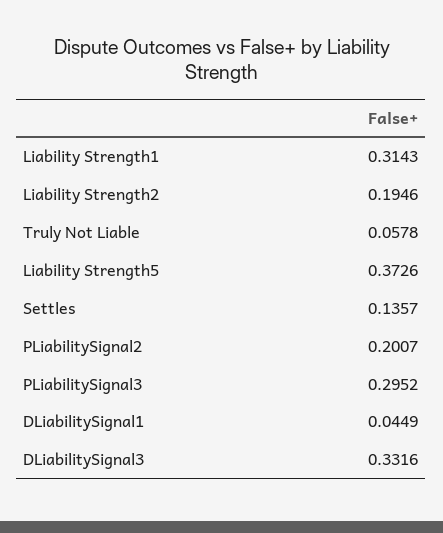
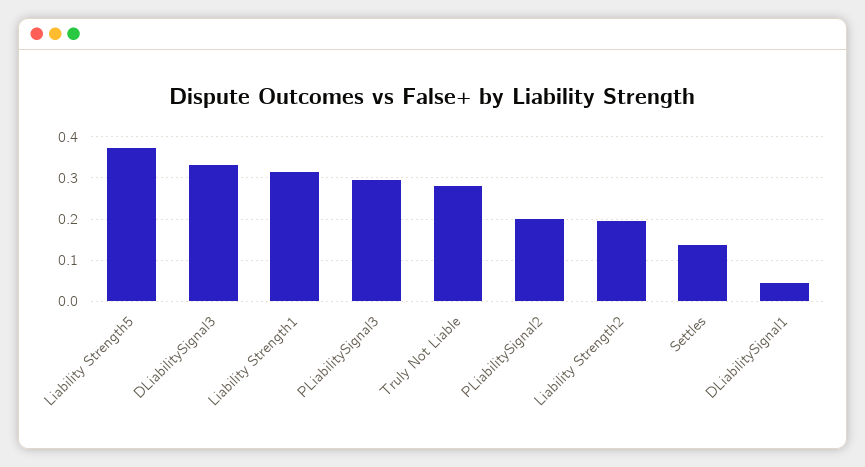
  {
    "Liability Strength1": 0.3143,
    "Liability Strength2": 0.1946,
-   "Truly Not Liable": 0.0578,
+   "Truly Not Liable": 0.28,
    "Liability Strength5": 0.3726,
    "Settles": 0.1357,
    "PLiabilitySignal2": 0.2007,
    "PLiabilitySignal3": 0.2952,
    "DLiabilitySignal1": 0.0449,
    "DLiabilitySignal3": 0.3316
  }

